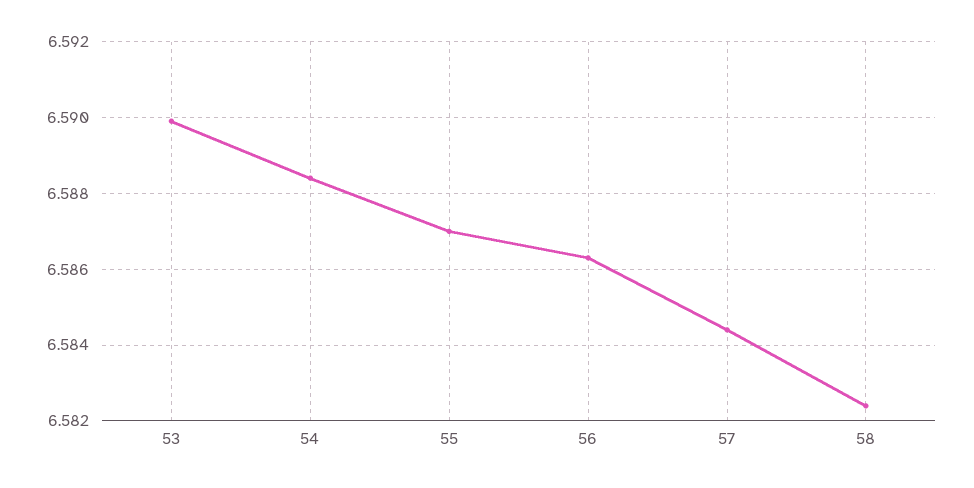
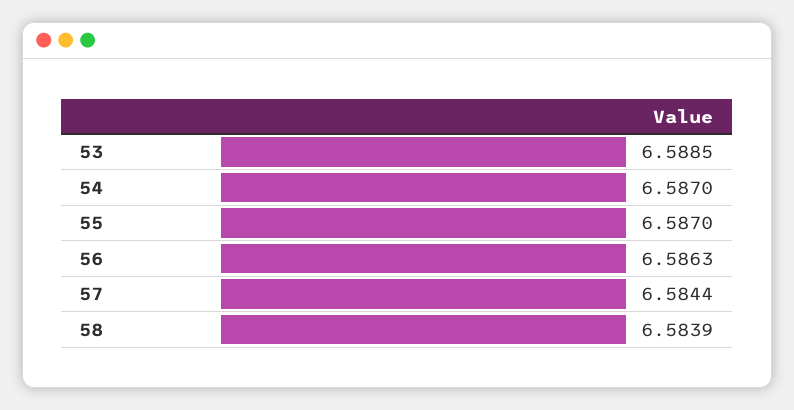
  {
-   "53": 6.59,
+   "53": 6.5885,
-   "54": 6.5885,
+   "54": 6.587,
    "55": 6.587,
    "56": 6.5863,
    "57": 6.5844,
-   "58": 6.5825
+   "58": 6.5839
  }

